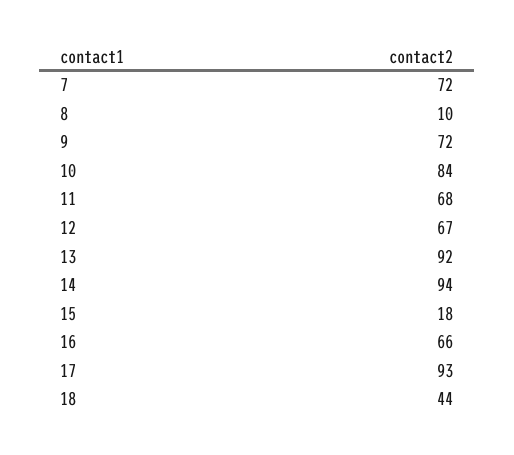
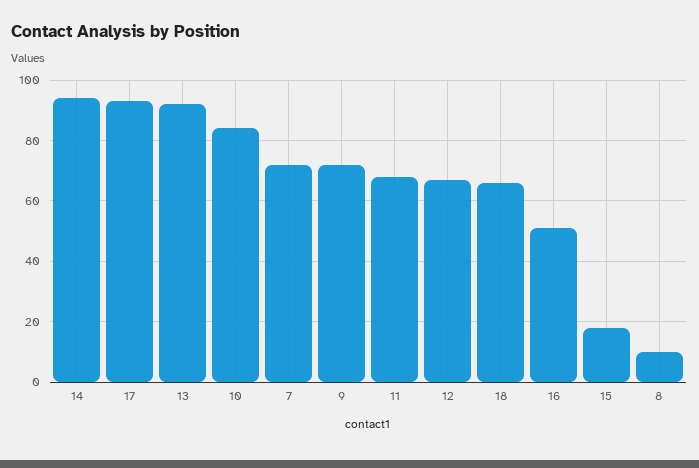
  {
    "7": 72,
    "8": 10,
    "9": 72,
    "10": 84,
    "11": 68,
    "12": 67,
    "13": 92,
    "14": 94,
    "15": 18,
-   "16": 66,
+   "16": 50,
    "17": 93,
-   "18": 44
+   "18": 65
  }

